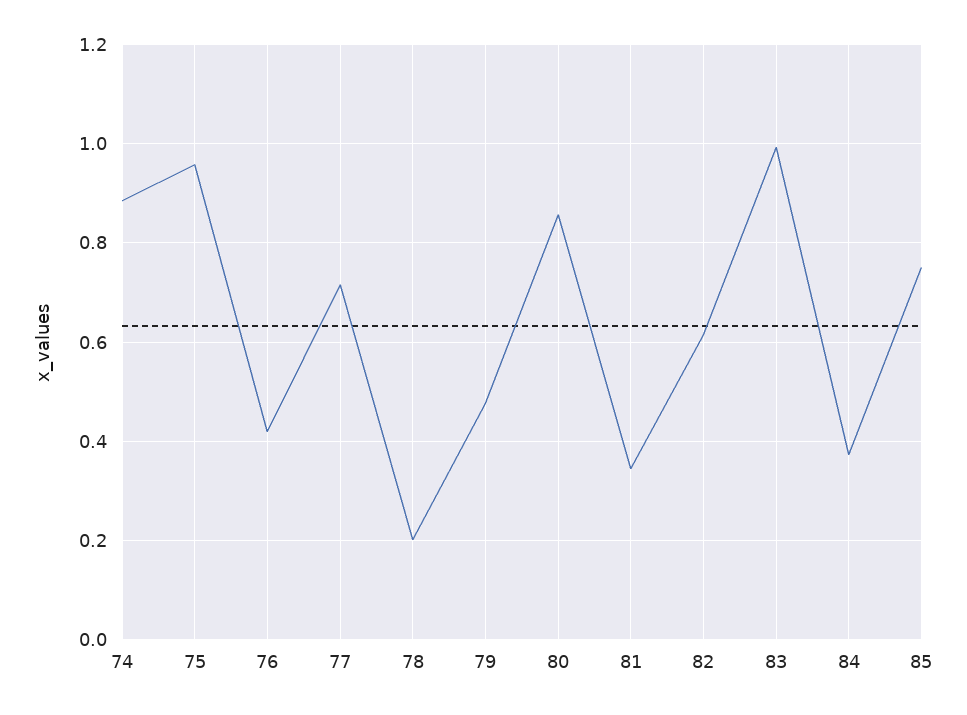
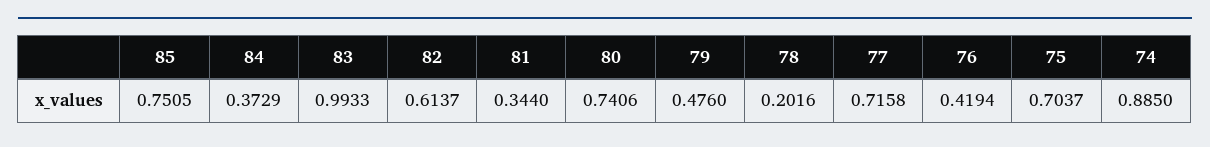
  {
    "74": 0.885,
-   "75": 0.96,
+   "75": 0.7037,
    "76": 0.4194,
    "77": 0.7158,
    "78": 0.2016,
    "79": 0.476,
-   "80": 0.86,
+   "80": 0.7406,
    "81": 0.344,
    "82": 0.6137,
    "83": 0.9933,
    "84": 0.3729,
    "85": 0.7505
  }

